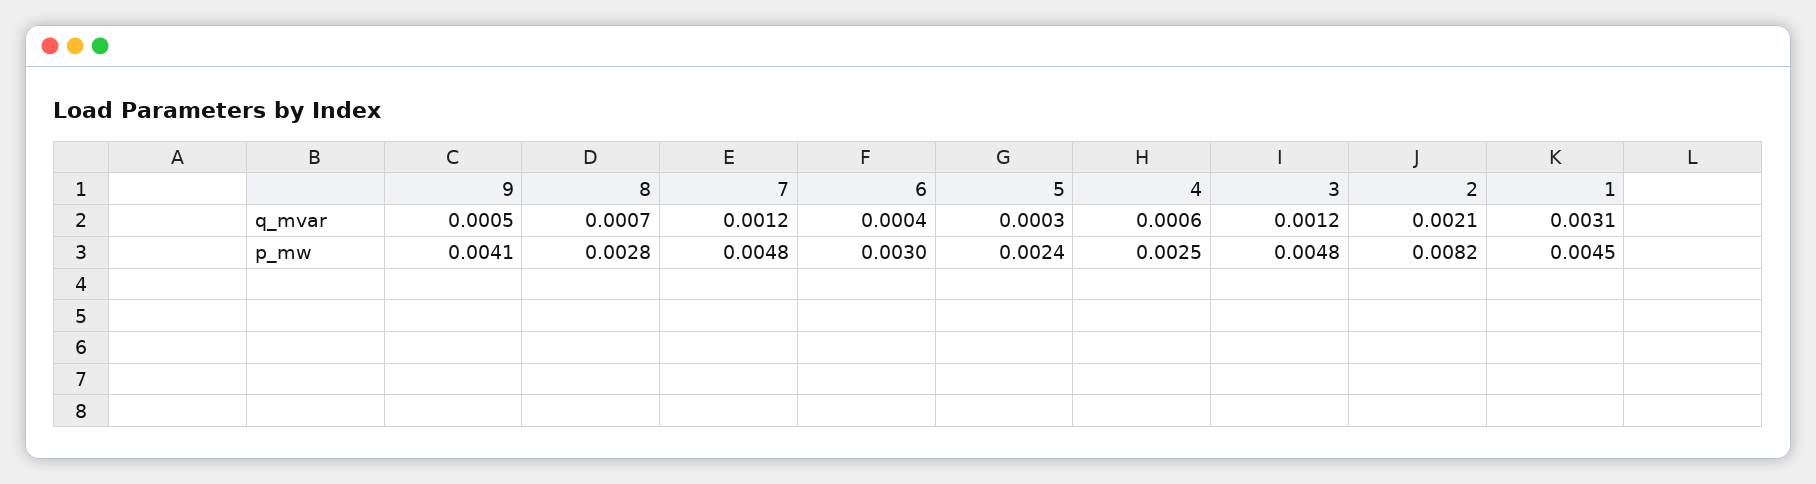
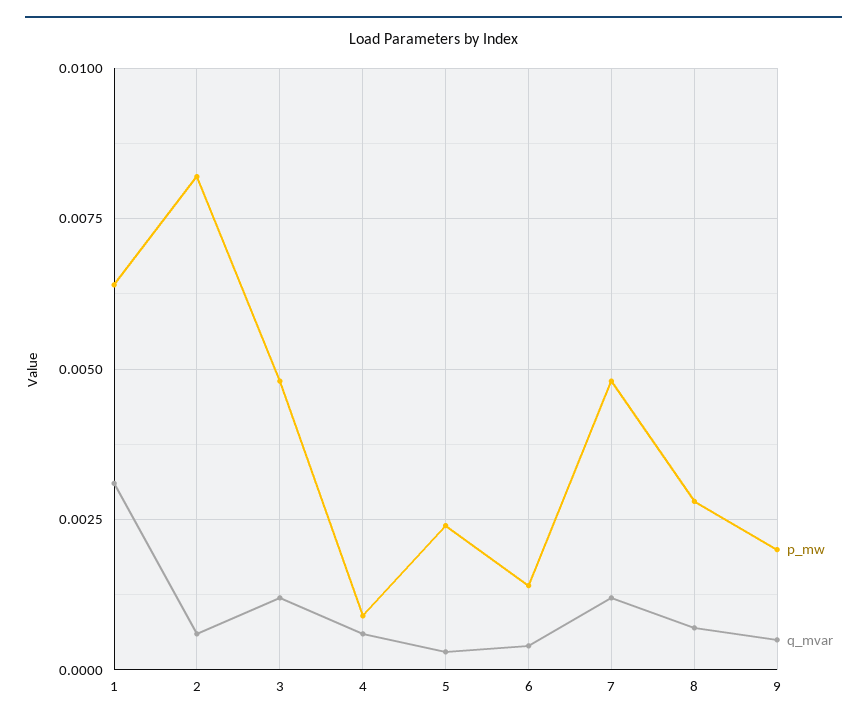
  {
    "q_mvar": {
      "9": 0.0005,
      "8": 0.0007,
      "7": 0.0012,
      "6": 0.0004,
      "5": 0.0003,
      "4": 0.0006,
      "3": 0.0012,
-     "2": 0.0021,
+     "2": 0.0005,
      "1": 0.0031
    },
    "p_mw": {
-     "9": 0.0041,
+     "9": 0.002,
      "8": 0.0028,
      "7": 0.0048,
-     "6": 0.003,
+     "6": 0.0015,
      "5": 0.0024,
-     "4": 0.0025,
+     "4": 0.001,
      "3": 0.0048,
      "2": 0.0082,
-     "1": 0.0045
+     "1": 0.0065
    }
  }

